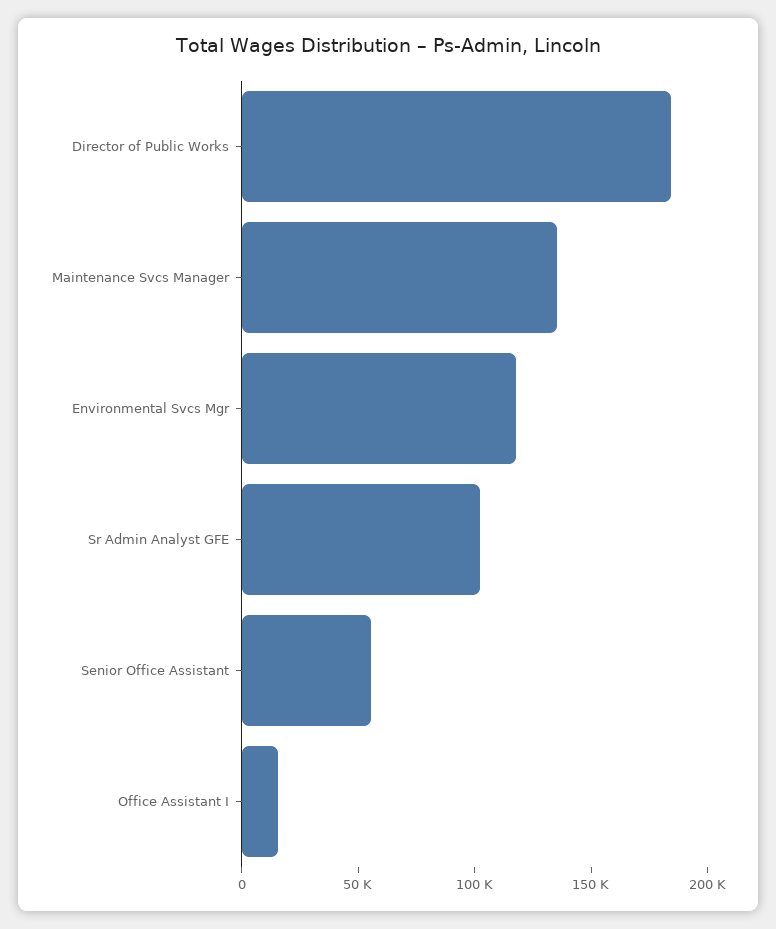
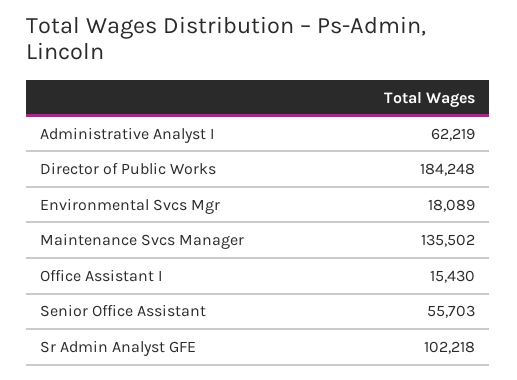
  {
    "Director of Public Works": 184248,
    "Maintenance Svcs Manager": 135502,
-   "Environmental Svcs Mgr": 120000,
+   "Environmental Svcs Mgr": 18089,
    "Sr Admin Analyst GFE": 102218,
    "Senior Office Assistant": 55703,
-   "Office Assistant I": 15430
+   "Office Assistant I": 15430,
+   "Administrative Analyst I": 62219
  }

